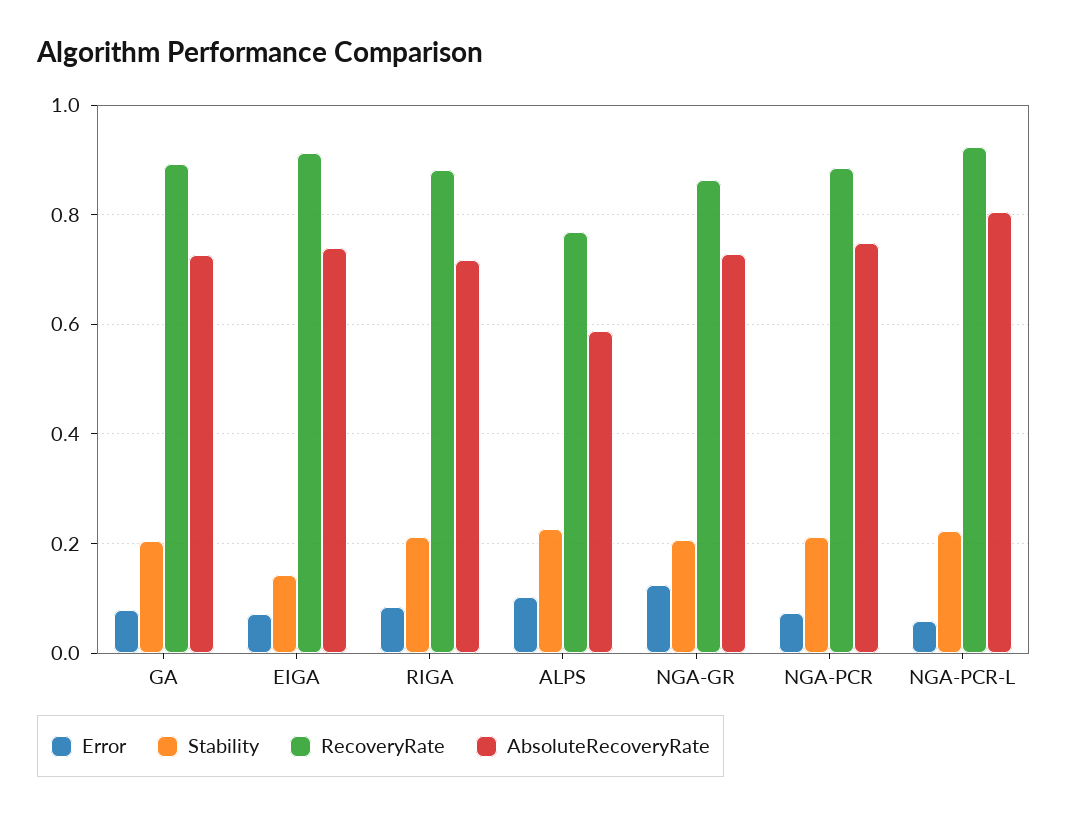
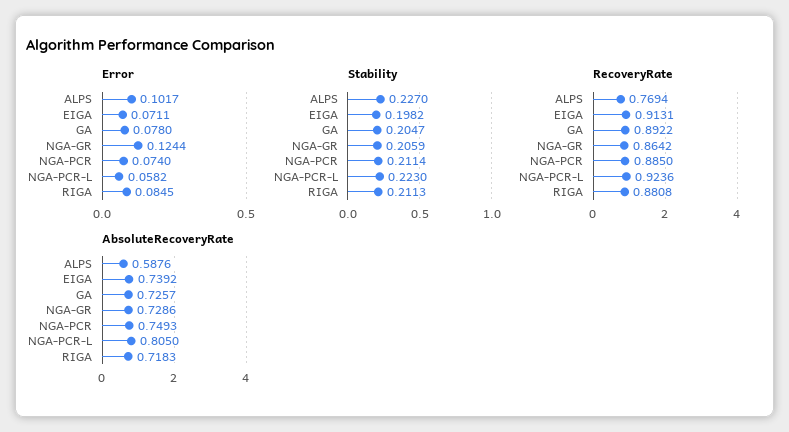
  {
    "Error": {
      "GA": 0.078,
      "EIGA": 0.0711,
      "RIGA": 0.0845,
      "ALPS": 0.1017,
      "NGA-GR": 0.1244,
      "NGA-PCR": 0.074,
      "NGA-PCR-L": 0.0582
    },
    "Stability": {
      "GA": 0.2047,
-     "EIGA": 0.14,
+     "EIGA": 0.1982,
      "RIGA": 0.2113,
      "ALPS": 0.227,
      "NGA-GR": 0.2059,
      "NGA-PCR": 0.2114,
      "NGA-PCR-L": 0.223
    },
    "RecoveryRate": {
      "GA": 0.8922,
      "EIGA": 0.9131,
      "RIGA": 0.8808,
      "ALPS": 0.7694,
      "NGA-GR": 0.8642,
      "NGA-PCR": 0.885,
      "NGA-PCR-L": 0.9236
    },
    "AbsoluteRecoveryRate": {
      "GA": 0.7257,
      "EIGA": 0.7392,
      "RIGA": 0.7183,
      "ALPS": 0.5876,
      "NGA-GR": 0.7286,
      "NGA-PCR": 0.7493,
      "NGA-PCR-L": 0.805
    }
  }

